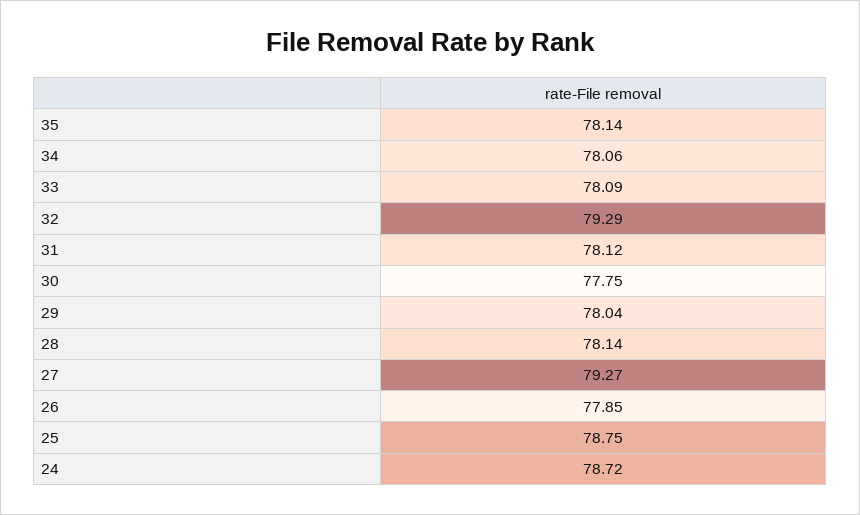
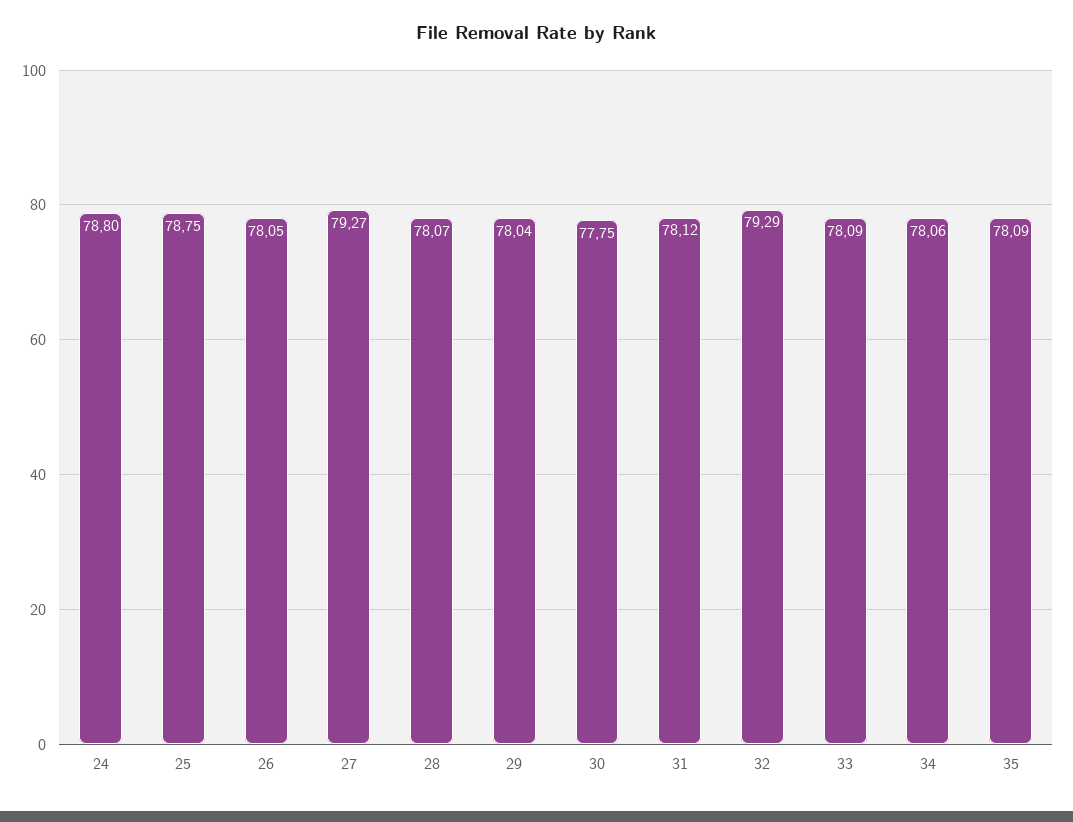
  {
-   "35": 78.14,
+   "35": 78.09,
    "34": 78.06,
    "33": 78.09,
    "32": 79.29,
    "31": 78.12,
    "30": 77.75,
    "29": 78.04,
-   "28": 78.14,
+   "28": 78.07,
    "27": 79.27,
-   "26": 77.85,
+   "26": 78.05,
    "25": 78.75,
-   "24": 78.72
+   "24": 78.8
  }

